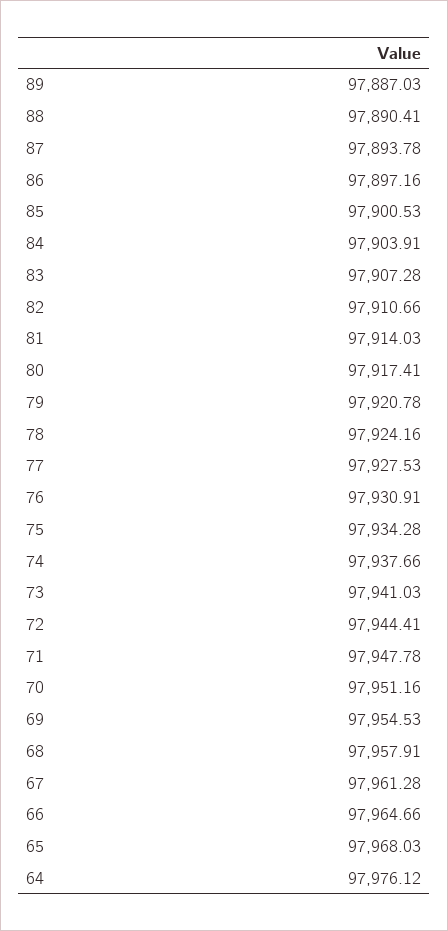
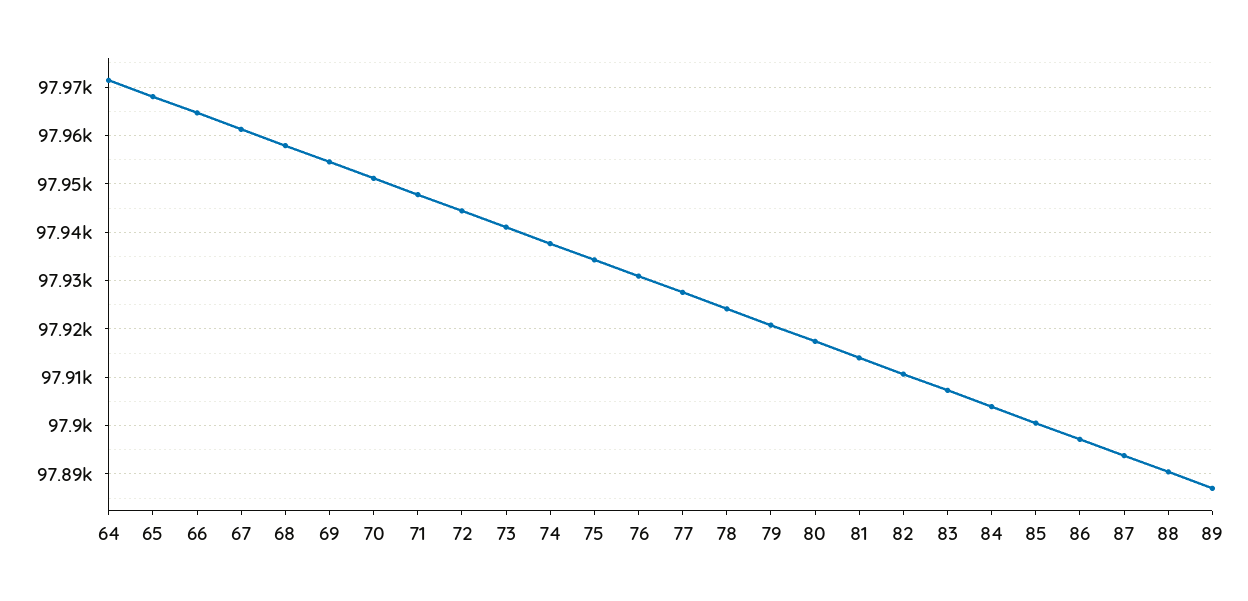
  {
    "89": 97887.03,
    "88": 97890.41,
    "87": 97893.78,
    "86": 97897.16,
    "85": 97900.53,
    "84": 97903.91,
    "83": 97907.28,
    "82": 97910.66,
    "81": 97914.03,
    "80": 97917.41,
    "79": 97920.78,
    "78": 97924.16,
    "77": 97927.53,
    "76": 97930.91,
    "75": 97934.28,
    "74": 97937.66,
    "73": 97941.03,
    "72": 97944.41,
    "71": 97947.78,
    "70": 97951.16,
    "69": 97954.53,
    "68": 97957.91,
    "67": 97961.28,
    "66": 97964.66,
    "65": 97968.03,
-   "64": 97976.12
+   "64": 97972
  }

